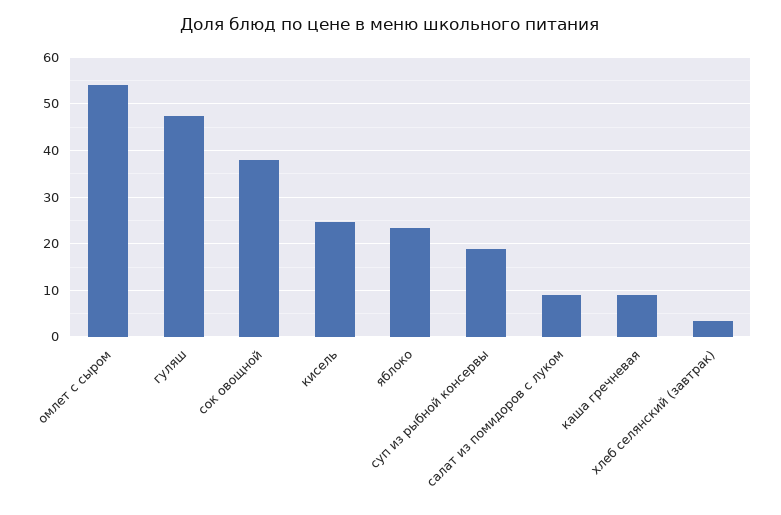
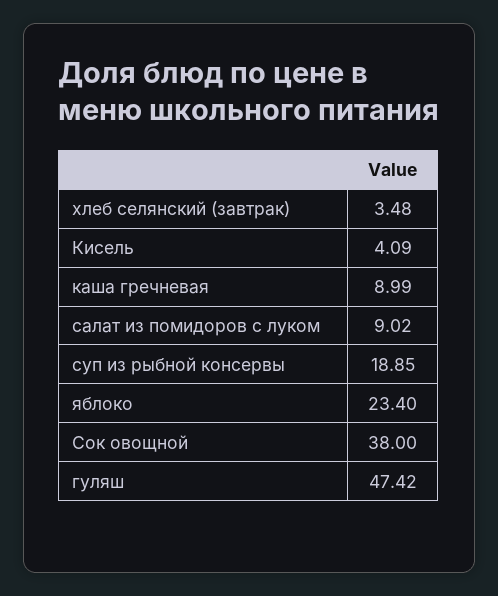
  {
-   "омлет с сыром": 54,
    "гуляш": 47.42,
    "сок овощной": 38,
-   "кисель": 24,
+   "кисель": 4.09,
    "яблоко": 23.4,
    "суп из рыбной консервы": 18.85,
    "салат из помидоров с луком": 9.02,
    "каша гречневая": 8.99,
    "хлеб селянский (завтрак)": 3.48
  }

